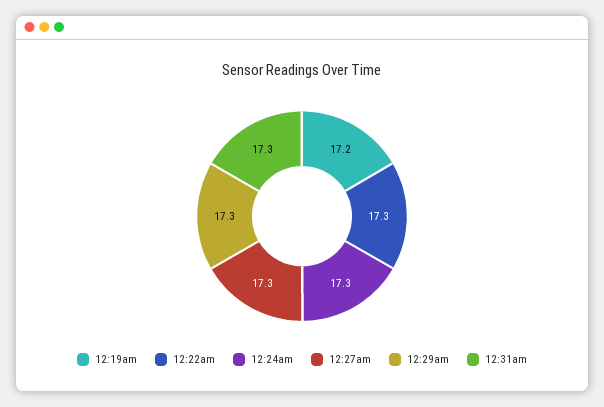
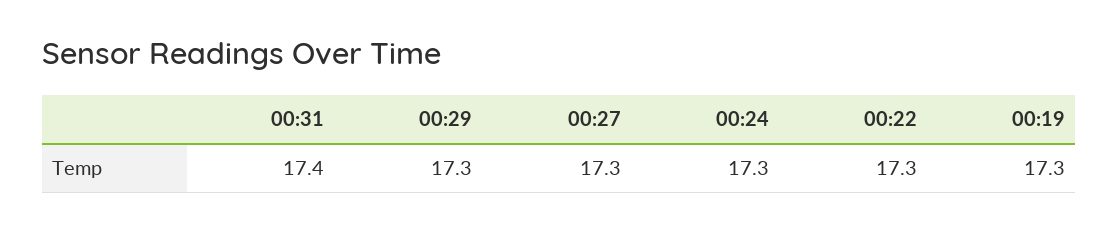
  {
-   "12:19am": 17.2,
+   "12:19am": 17.3,
    "12:22am": 17.3,
    "12:24am": 17.3,
    "12:27am": 17.3,
    "12:29am": 17.3,
-   "12:31am": 17.3
+   "12:31am": 17.4
  }

